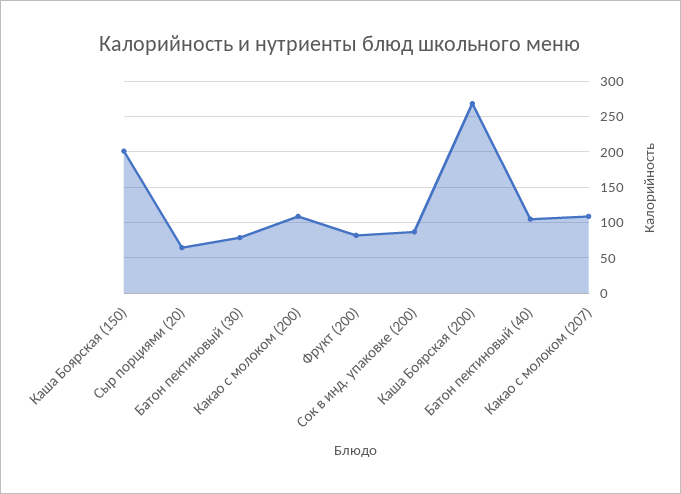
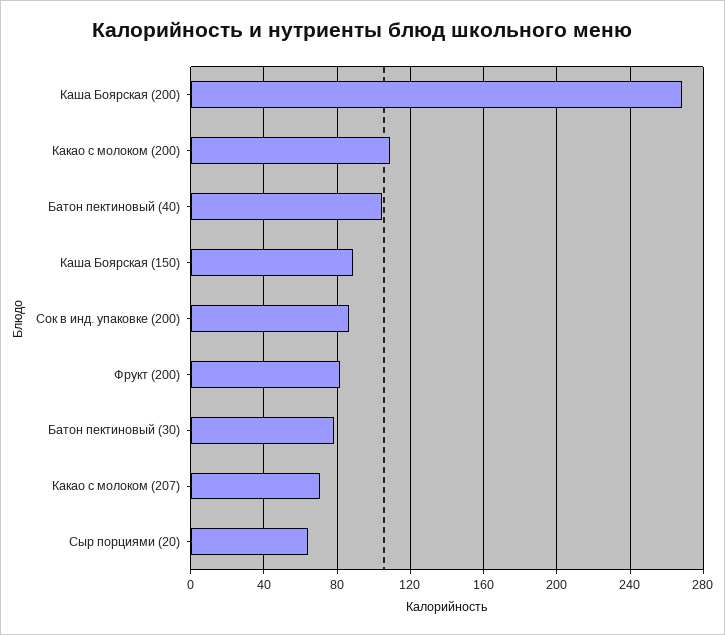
  {
-   "Каша Боярская (150)": 200,
+   "Каша Боярская (150)": 90,
    "Сыр порциями (20)": 65,
    "Батон пектиновый (30)": 80,
    "Какао с молоком (200)": 110,
    "Фрукт (200)": 80,
    "Сок в инд. упаковке (200)": 85,
    "Каша Боярская (200)": 270,
    "Батон пектиновый (40)": 105,
-   "Какао с молоком (207)": 110
+   "Какао с молоком (207)": 70
  }

